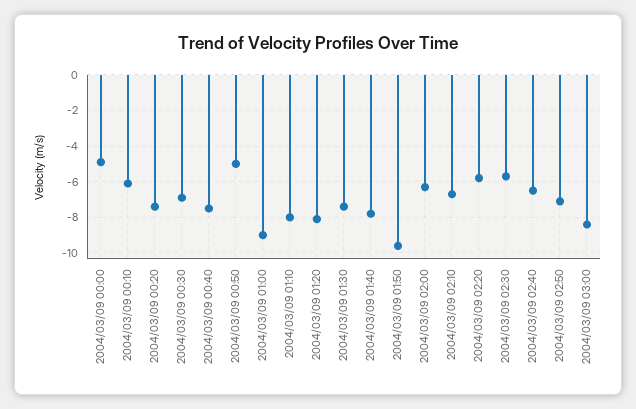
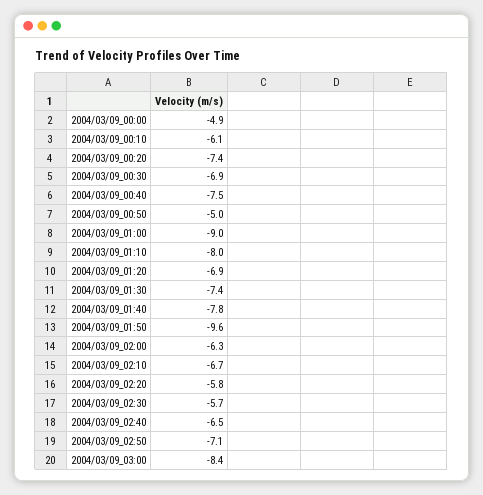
  {
    "2004/03/09 00:00": -4.9,
    "2004/03/09 00:10": -6.1,
    "2004/03/09 00:20": -7.4,
    "2004/03/09 00:30": -6.9,
    "2004/03/09 00:40": -7.5,
    "2004/03/09 00:50": -5,
    "2004/03/09 01:00": -9,
    "2004/03/09 01:10": -8,
-   "2004/03/09 01:20": -8,
+   "2004/03/09 01:20": -6.9,
    "2004/03/09 01:30": -7.4,
    "2004/03/09 01:40": -7.8,
    "2004/03/09 01:50": -9.6,
    "2004/03/09 02:00": -6.3,
    "2004/03/09 02:10": -6.7,
    "2004/03/09 02:20": -5.8,
    "2004/03/09 02:30": -5.7,
    "2004/03/09 02:40": -6.5,
    "2004/03/09 02:50": -7.1,
    "2004/03/09 03:00": -8.4
  }

